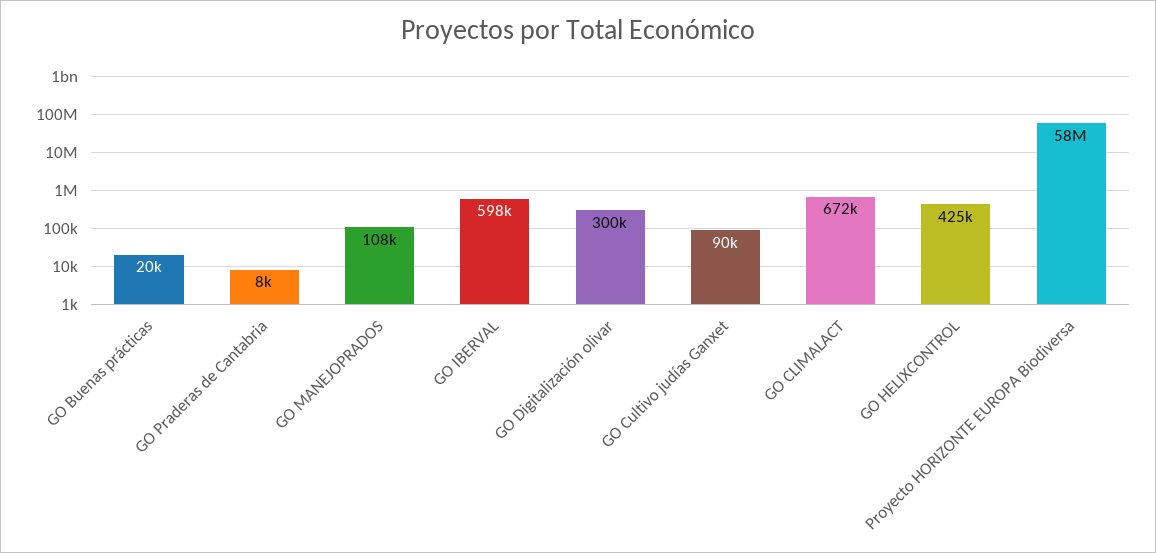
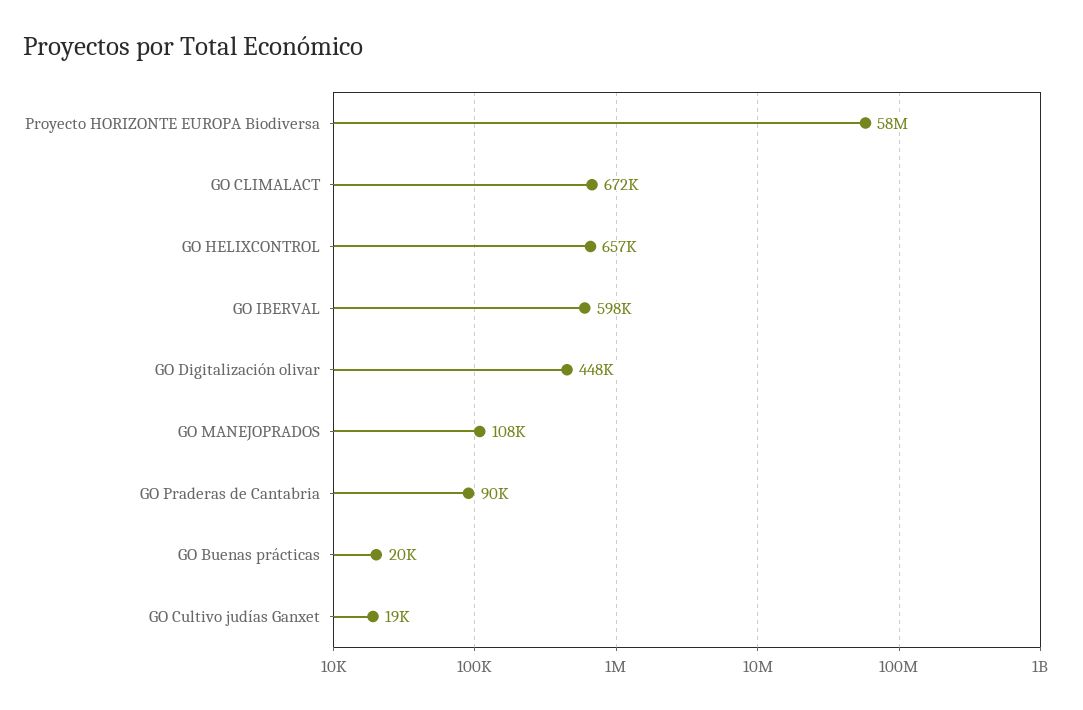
  {
    "GO Buenas prácticas": 20000,
-   "GO Praderas de Cantabria": 8000,
+   "GO Praderas de Cantabria": 90000,
    "GO MANEJOPRADOS": 108000,
    "GO IBERVAL": 598000,
-   "GO Digitalización olivar": 300000,
+   "GO Digitalización olivar": 448000,
-   "GO Cultivo judías Ganxet": 90000,
+   "GO Cultivo judías Ganxet": 19000,
    "GO CLIMALACT": 672000,
-   "GO HELIXCONTROL": 425000,
+   "GO HELIXCONTROL": 657000,
    "Proyecto HORIZONTE EUROPA Biodiversa": 58000000
  }

